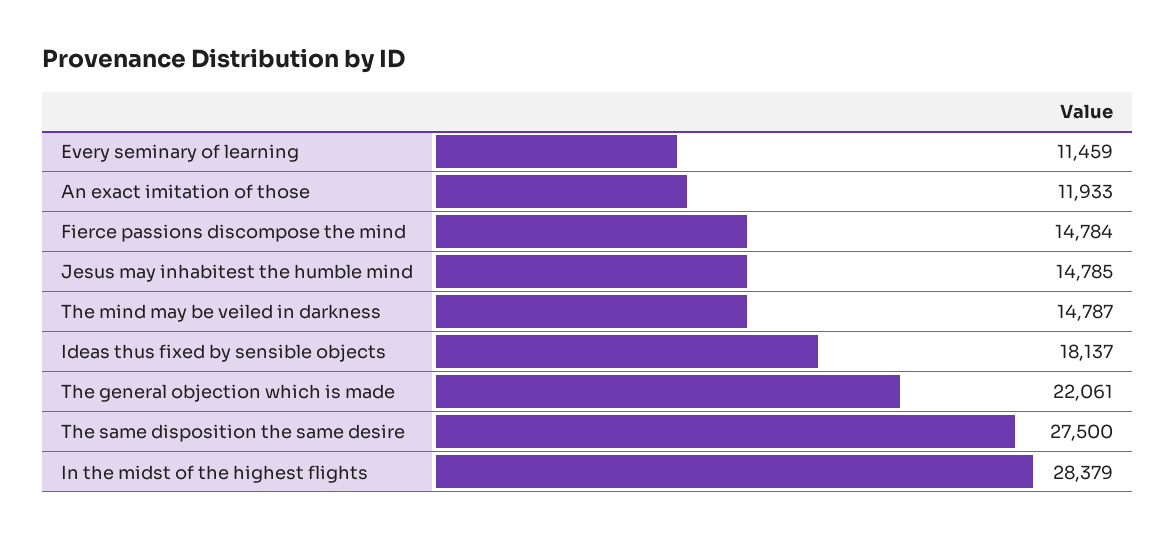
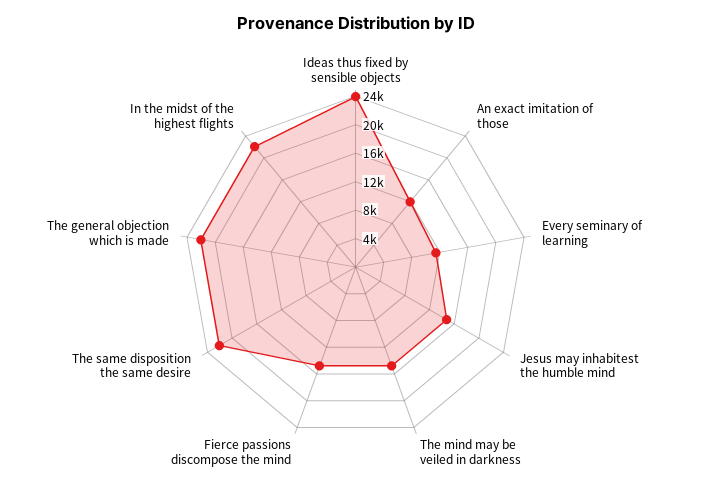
  {
    "Every seminary of learning": 11459,
    "An exact imitation of those": 11933,
    "Fierce passions discompose the mind": 14784,
    "Jesus may inhabitest the humble mind": 14785,
    "The mind may be veiled in darkness": 14787,
-   "Ideas thus fixed by sensible objects": 18137,
+   "Ideas thus fixed by sensible objects": 24000,
    "The general objection which is made": 22061,
-   "The same disposition the same desire": 27500,
+   "The same disposition the same desire": 22000,
-   "In the midst of the highest flights": 28379
+   "In the midst of the highest flights": 22000
  }

